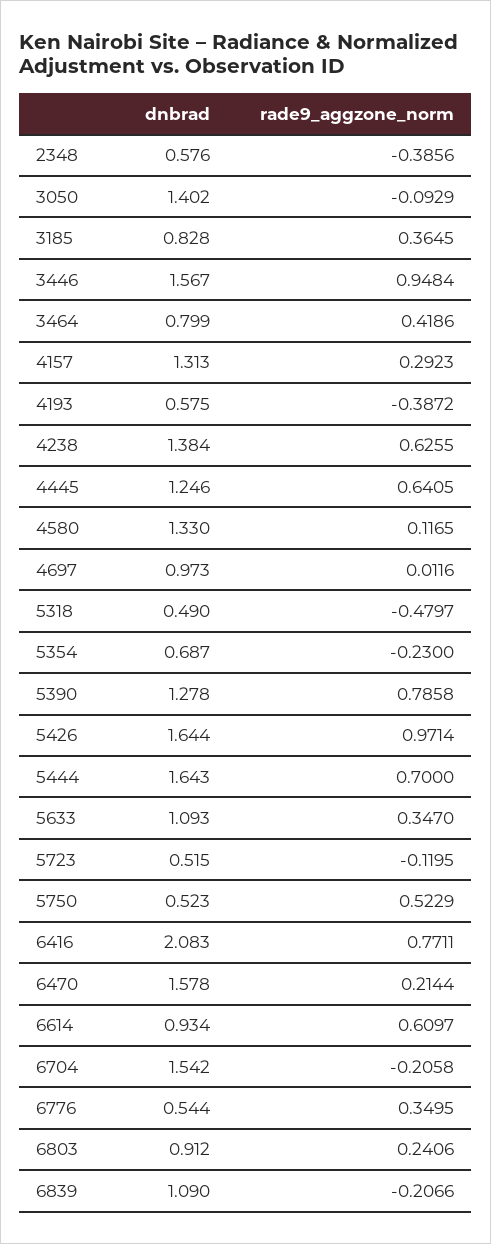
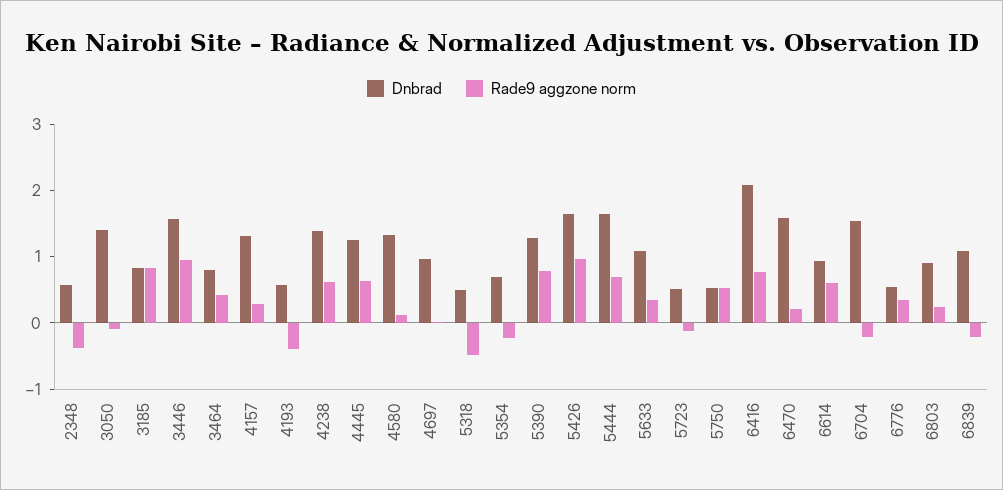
  {
    "dnbrad": {
      "2348": 0.576,
      "3050": 1.402,
      "3185": 0.828,
      "3446": 1.567,
      "3464": 0.799,
      "4157": 1.313,
      "4193": 0.575,
      "4238": 1.384,
      "4445": 1.246,
      "4580": 1.33,
      "4697": 0.973,
      "5318": 0.49,
      "5354": 0.687,
      "5390": 1.278,
      "5426": 1.644,
      "5444": 1.643,
      "5633": 1.093,
      "5723": 0.515,
      "5750": 0.523,
      "6416": 2.083,
      "6470": 1.578,
      "6614": 0.934,
      "6704": 1.542,
      "6776": 0.544,
      "6803": 0.912,
      "6839": 1.09
    },
    "rade9_aggzone_norm": {
      "2348": -0.3856,
      "3050": -0.0929,
-     "3185": 0.3645,
+     "3185": 0.8,
      "3446": 0.9484,
      "3464": 0.4186,
      "4157": 0.2923,
      "4193": -0.3872,
      "4238": 0.6255,
      "4445": 0.6405,
      "4580": 0.1165,
      "4697": 0.0116,
      "5318": -0.4797,
      "5354": -0.23,
      "5390": 0.7858,
      "5426": 0.9714,
      "5444": 0.7,
      "5633": 0.347,
      "5723": -0.1195,
      "5750": 0.5229,
      "6416": 0.7711,
      "6470": 0.2144,
      "6614": 0.6097,
      "6704": -0.2058,
      "6776": 0.3495,
      "6803": 0.2406,
      "6839": -0.2066
    }
  }

